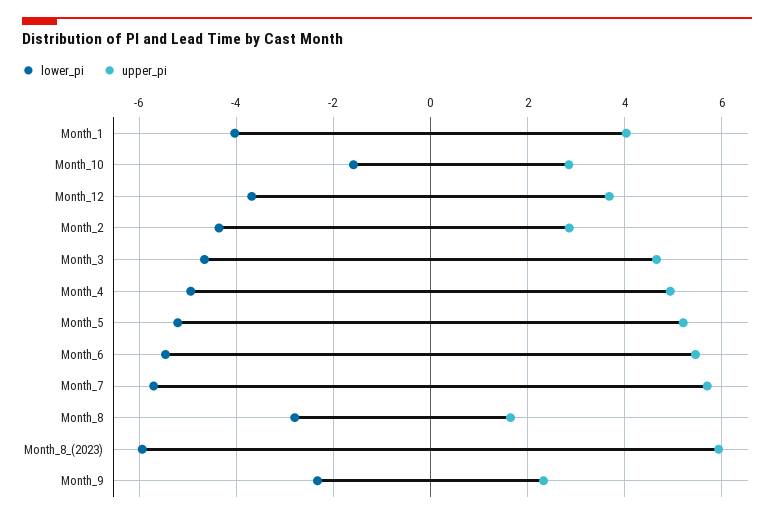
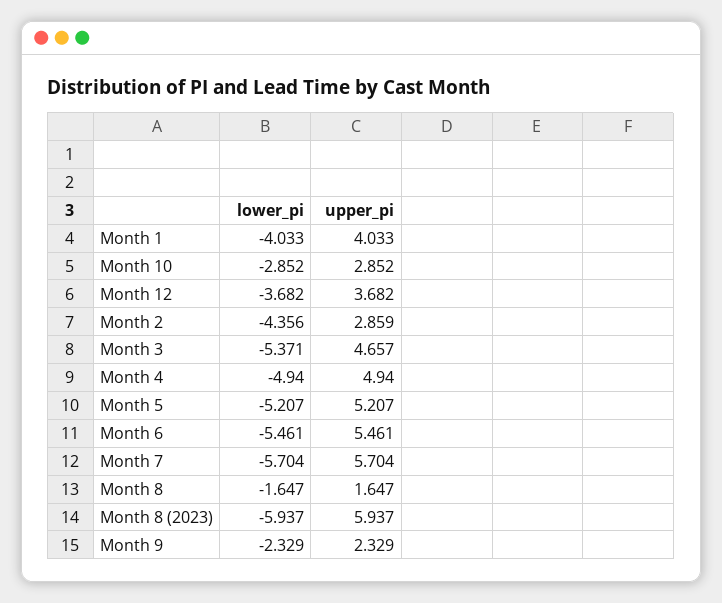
  {
    "lower_pi": {
      "Month_1": -4.033,
-     "Month_10": -1.6,
+     "Month_10": -2.852,
      "Month_12": -3.682,
      "Month_2": -4.356,
-     "Month_3": -4.6,
+     "Month_3": -5.371,
      "Month_4": -4.94,
      "Month_5": -5.207,
      "Month_6": -5.461,
      "Month_7": -5.704,
-     "Month_8": -2.8,
+     "Month_8": -1.647,
      "Month_8_(2023)": -5.937,
      "Month_9": -2.329
    },
    "upper_pi": {
      "Month_1": 4.033,
      "Month_10": 2.852,
      "Month_12": 3.682,
      "Month_2": 2.859,
      "Month_3": 4.657,
      "Month_4": 4.94,
      "Month_5": 5.207,
      "Month_6": 5.461,
      "Month_7": 5.704,
      "Month_8": 1.647,
      "Month_8_(2023)": 5.937,
      "Month_9": 2.329
    }
  }

